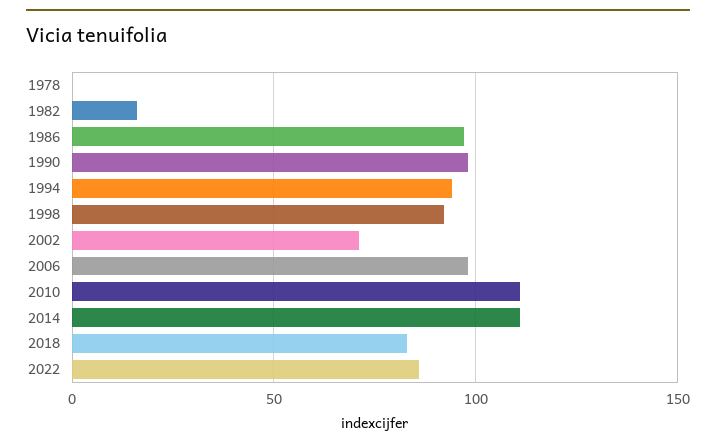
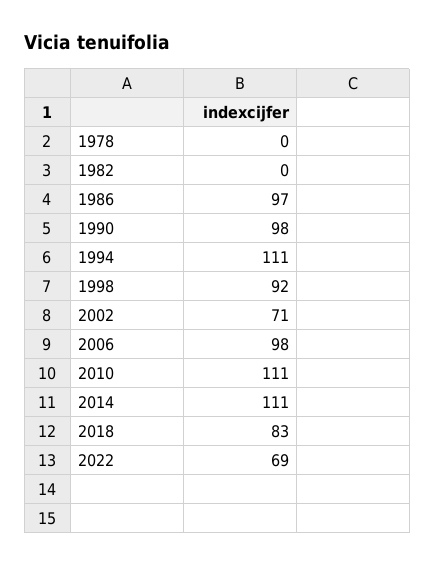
  {
    "1978": 0,
-   "1982": 15,
+   "1982": 0,
    "1986": 97,
    "1990": 98,
-   "1994": 95,
+   "1994": 111,
    "1998": 92,
    "2002": 71,
    "2006": 98,
    "2010": 111,
    "2014": 111,
    "2018": 83,
-   "2022": 85
+   "2022": 69
  }

